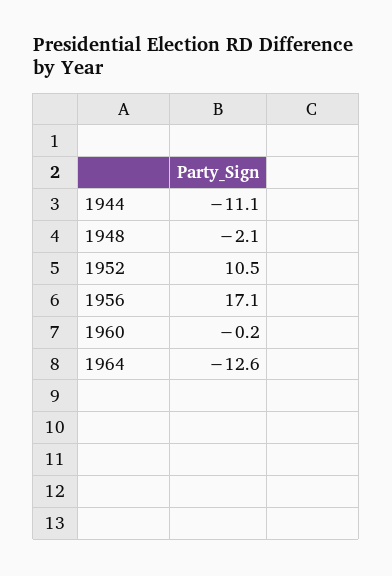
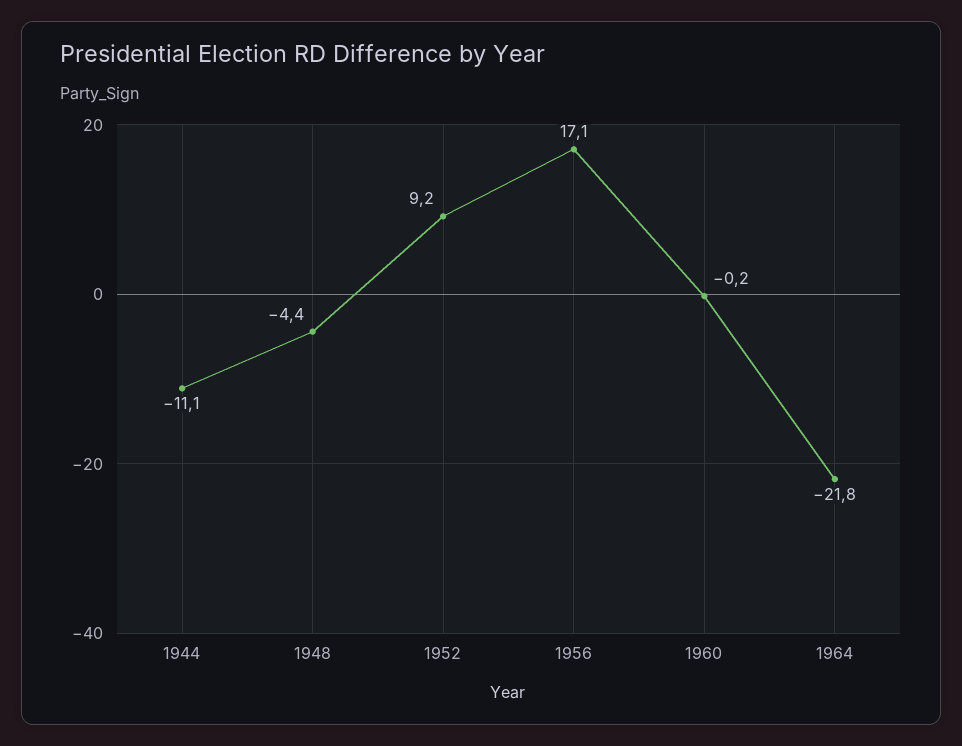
  {
    "1944": -11.1,
-   "1948": -2.1,
+   "1948": -4.4,
-   "1952": 10.5,
+   "1952": 9.2,
    "1956": 17.1,
    "1960": -0.2,
-   "1964": -12.6
+   "1964": -21.8
  }

